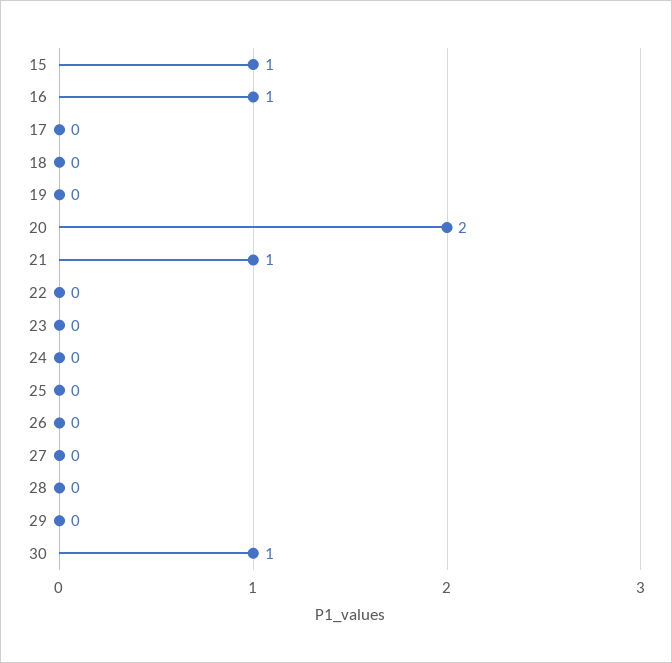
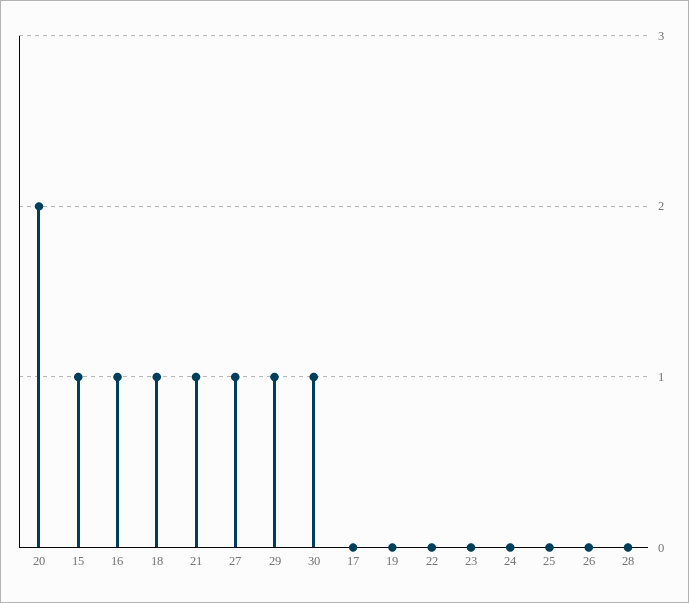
  {
    "15": 1,
    "16": 1,
    "17": 0,
-   "18": 0,
+   "18": 1,
    "19": 0,
    "20": 2,
    "21": 1,
    "22": 0,
    "23": 0,
    "24": 0,
    "25": 0,
    "26": 0,
-   "27": 0,
+   "27": 1,
    "28": 0,
-   "29": 0,
+   "29": 1,
    "30": 1
  }

